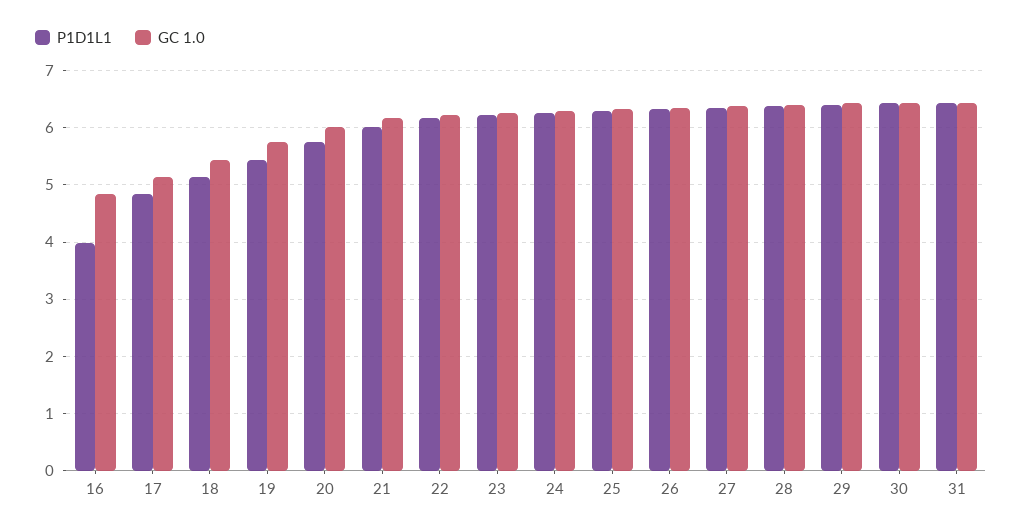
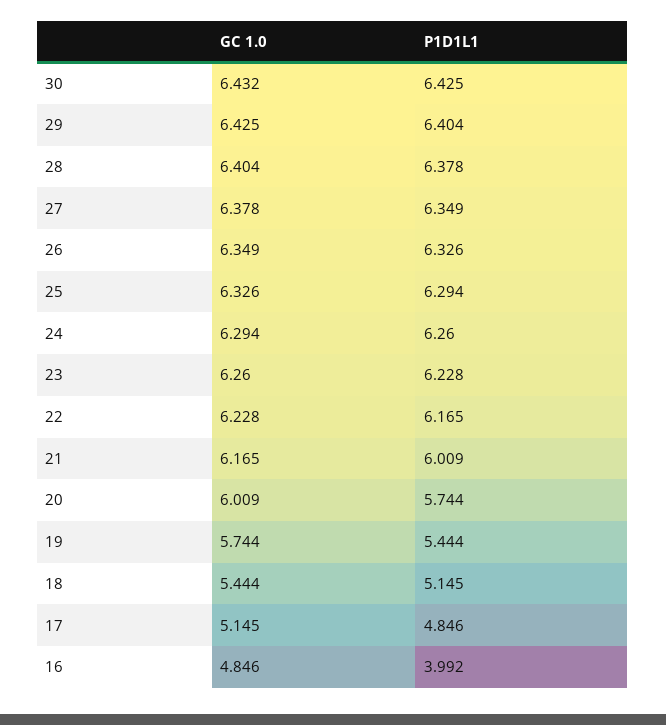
  {
    "P1D1L1": {
      "16": 3.992,
      "17": 4.846,
      "18": 5.145,
      "19": 5.444,
      "20": 5.744,
      "21": 6.009,
      "22": 6.165,
      "23": 6.228,
      "24": 6.26,
      "25": 6.294,
      "26": 6.326,
      "27": 6.349,
      "28": 6.378,
      "29": 6.404,
-     "30": 6.425,
+     "30": 6.425
-     "31": 6.4
    },
    "GC 1.0": {
      "16": 4.846,
      "17": 5.145,
      "18": 5.444,
      "19": 5.744,
      "20": 6.009,
      "21": 6.165,
      "22": 6.228,
      "23": 6.26,
      "24": 6.294,
      "25": 6.326,
      "26": 6.349,
      "27": 6.378,
      "28": 6.404,
      "29": 6.425,
-     "30": 6.432,
+     "30": 6.432
-     "31": 6.4
    }
  }

